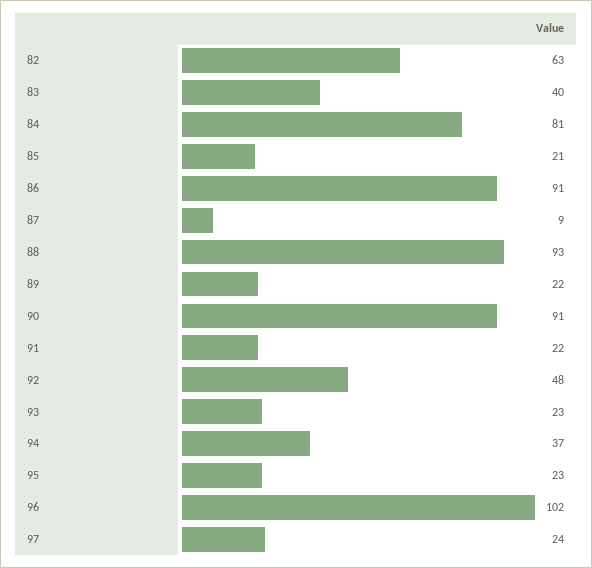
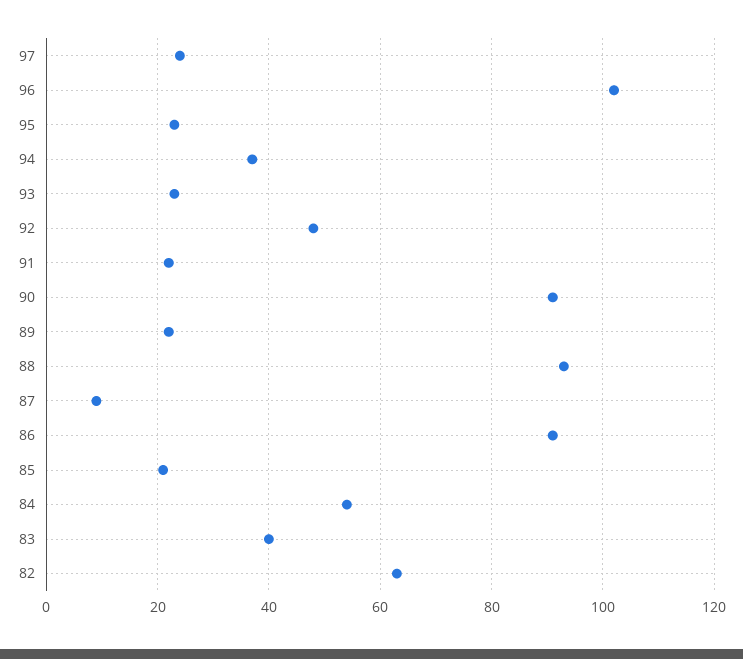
  {
    "82": 63,
    "83": 40,
-   "84": 81,
+   "84": 55,
    "85": 21,
    "86": 91,
    "87": 9,
    "88": 93,
    "89": 22,
    "90": 91,
    "91": 22,
    "92": 48,
    "93": 23,
    "94": 37,
    "95": 23,
    "96": 102,
    "97": 24
  }

